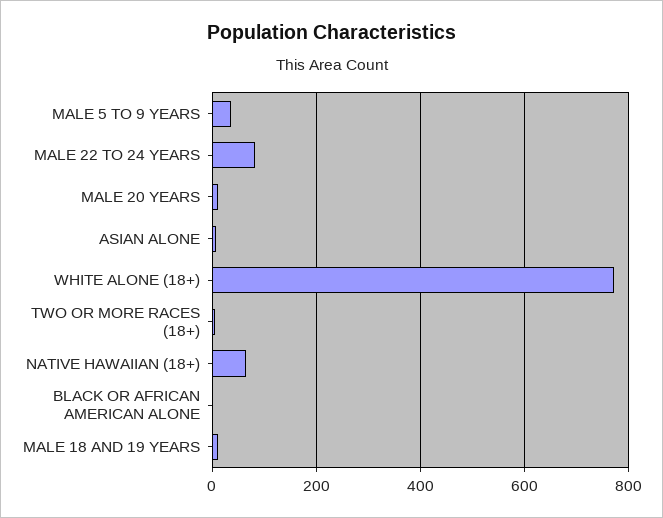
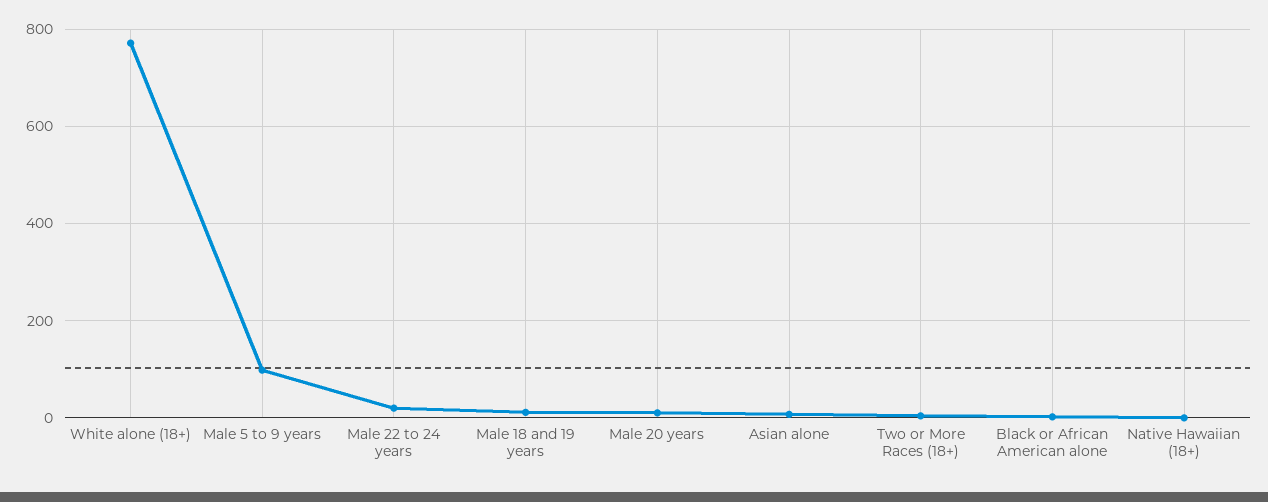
  {
-   "MALE 5 TO 9 YEARS": 40,
+   "MALE 5 TO 9 YEARS": 100,
-   "MALE 22 TO 24 YEARS": 80,
+   "MALE 22 TO 24 YEARS": 20,
    "MALE 20 YEARS": 20,
    "ASIAN ALONE": 0,
    "WHITE ALONE (18+)": 780,
    "TWO OR MORE RACES (18+)": 0,
-   "NATIVE HAWAIIAN (18+)": 60,
+   "NATIVE HAWAIIAN (18+)": 0,
    "BLACK OR AFRICAN AMERICAN ALONE": 0,
    "MALE 18 AND 19 YEARS": 20
  }

